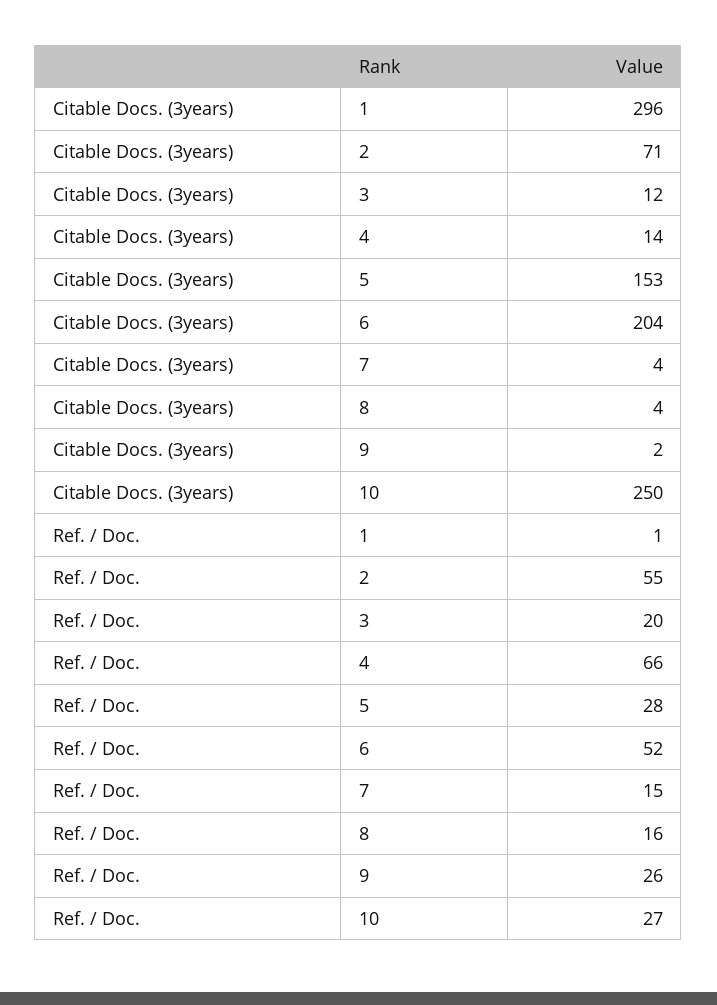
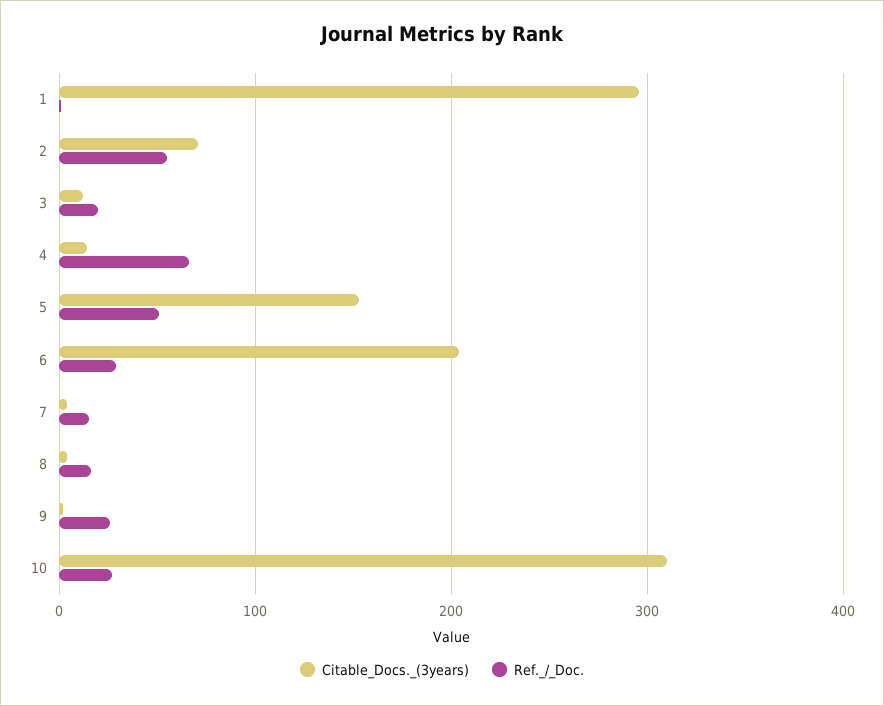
  {
    "Citable Docs. (3years)": {
      "1": 296,
      "2": 71,
      "3": 12,
      "4": 14,
      "5": 153,
      "6": 204,
      "7": 4,
      "8": 4,
      "9": 2,
-     "10": 250
+     "10": 310
    },
    "Ref. / Doc.": {
      "1": 1,
      "2": 55,
      "3": 20,
      "4": 66,
-     "5": 28,
+     "5": 50,
-     "6": 52,
+     "6": 30,
      "7": 15,
      "8": 16,
      "9": 26,
      "10": 27
    }
  }

